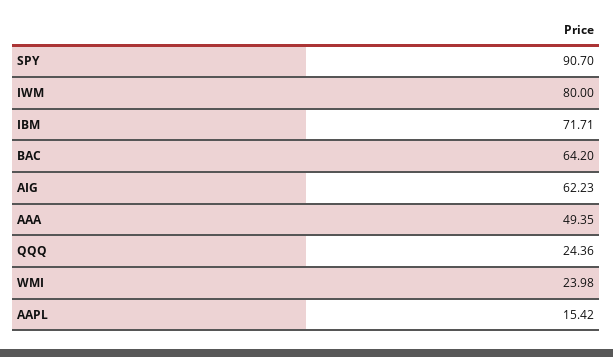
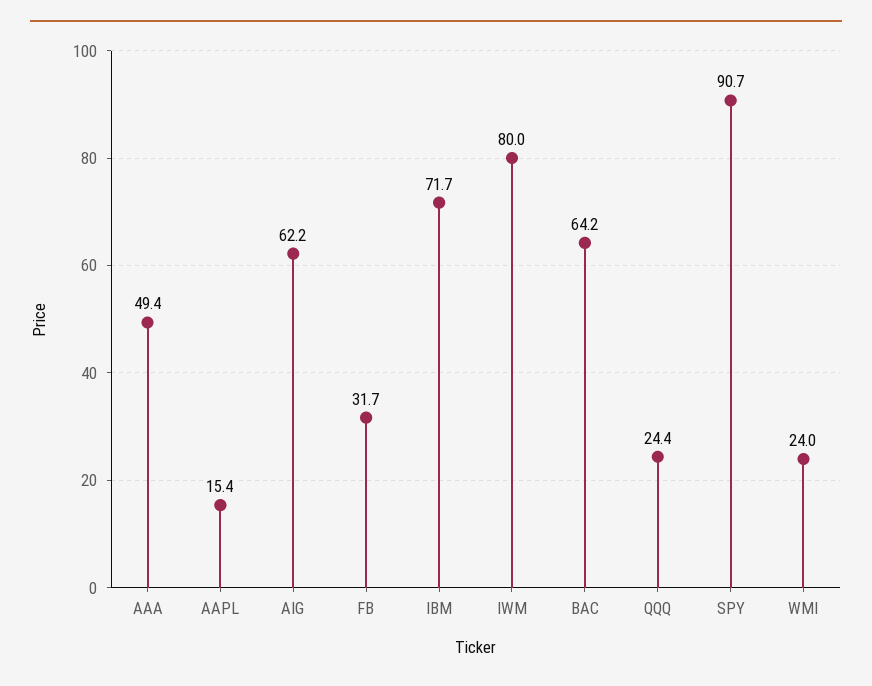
  {
    "SPY": 90.7,
    "IWM": 80,
    "IBM": 71.71,
    "BAC": 64.2,
    "AIG": 62.23,
    "AAA": 49.35,
    "QQQ": 24.36,
    "WMI": 23.98,
-   "AAPL": 15.42
+   "AAPL": 15.42,
+   "FB": 31.7
  }

